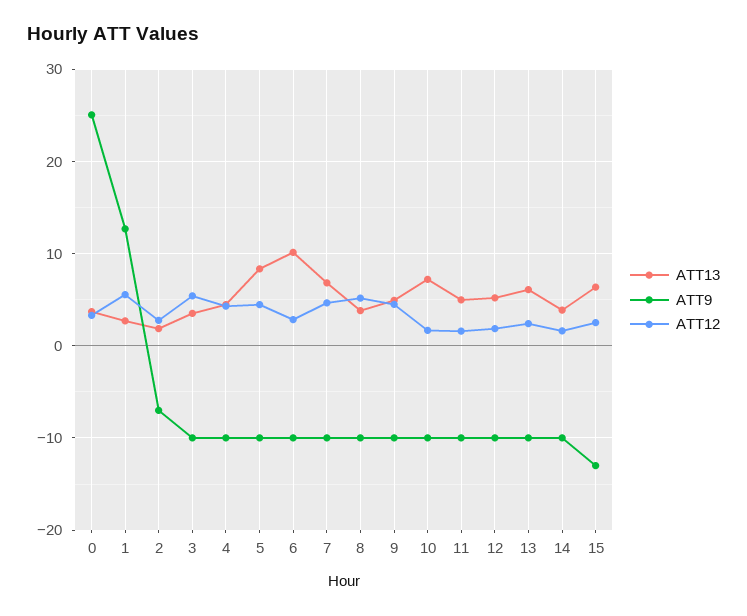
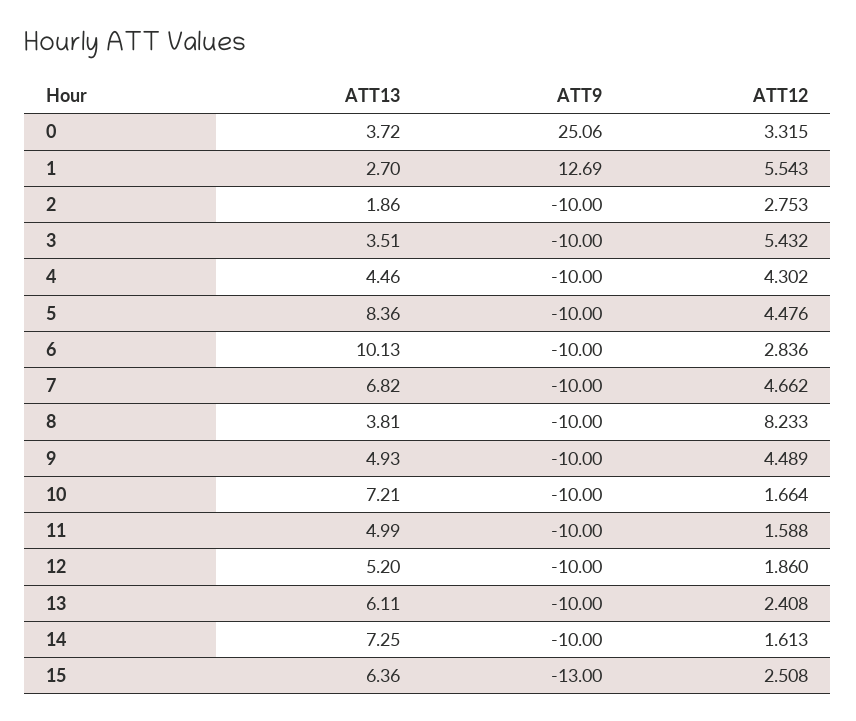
  {
    "ATT13": {
      "0": 3.72,
      "1": 2.7,
      "2": 1.86,
      "3": 3.51,
      "4": 4.46,
      "5": 8.36,
      "6": 10.13,
      "7": 6.82,
      "8": 3.81,
      "9": 4.93,
      "10": 7.21,
      "11": 4.99,
      "12": 5.2,
      "13": 6.11,
-     "14": 4,
+     "14": 7.25,
      "15": 6.36
    },
    "ATT9": {
      "0": 25.06,
      "1": 12.69,
-     "2": -7,
+     "2": -10,
      "3": -10,
      "4": -10,
      "5": -10,
      "6": -10,
      "7": -10,
      "8": -10,
      "9": -10,
      "10": -10,
      "11": -10,
      "12": -10,
      "13": -10,
      "14": -10,
      "15": -13
    },
    "ATT12": {
      "0": 3.315,
      "1": 5.543,
      "2": 2.753,
      "3": 5.432,
      "4": 4.302,
      "5": 4.476,
      "6": 2.836,
      "7": 4.662,
-     "8": 5,
+     "8": 8.233,
      "9": 4.489,
      "10": 1.664,
      "11": 1.588,
      "12": 1.86,
      "13": 2.408,
      "14": 1.613,
      "15": 2.508
    }
  }

